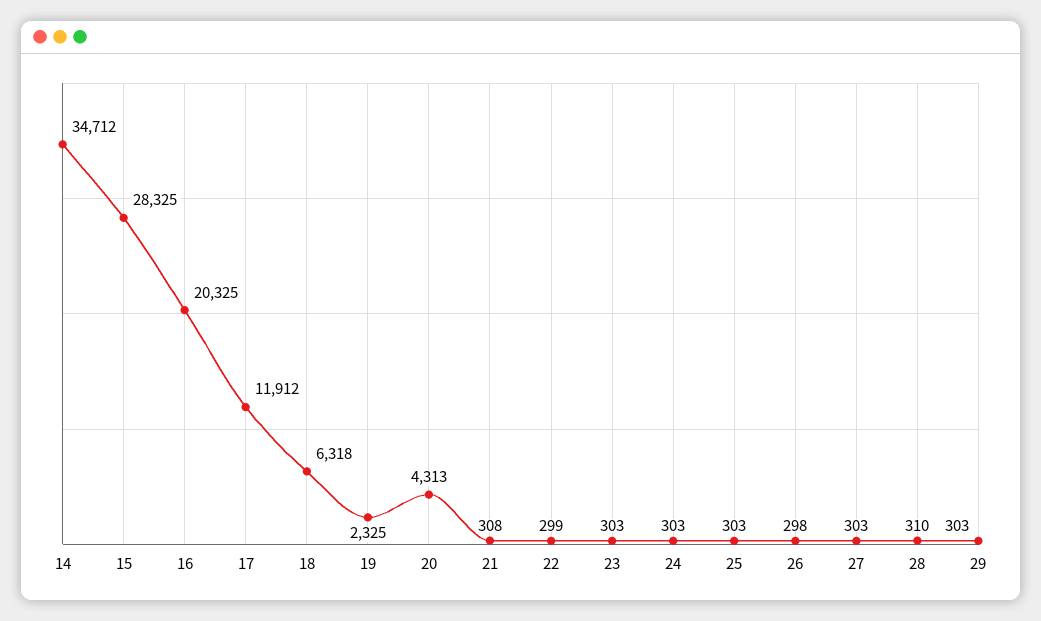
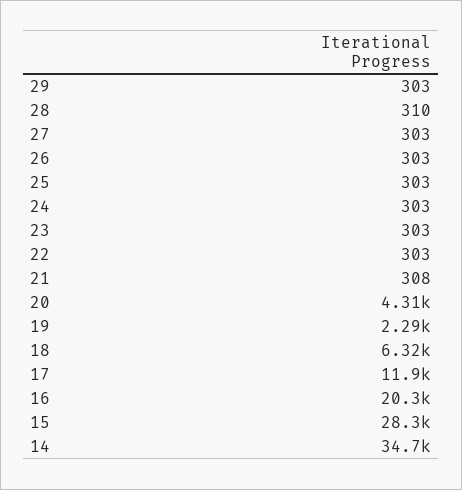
  {
    "14": 34712,
    "15": 28325,
    "16": 20325,
    "17": 11912,
    "18": 6318,
-   "19": 2325,
+   "19": 2290,
    "20": 4313,
    "21": 308,
-   "22": 299,
+   "22": 303,
    "23": 303,
    "24": 303,
    "25": 303,
-   "26": 298,
+   "26": 303,
    "27": 303,
    "28": 310,
    "29": 303
  }

